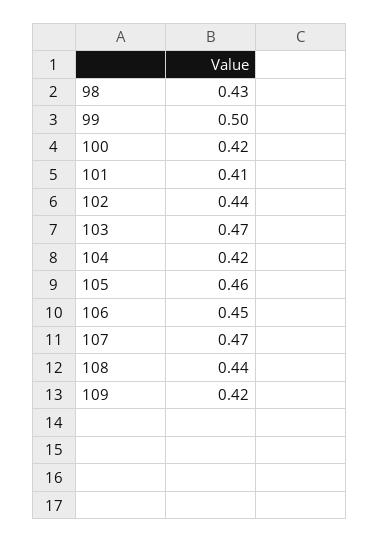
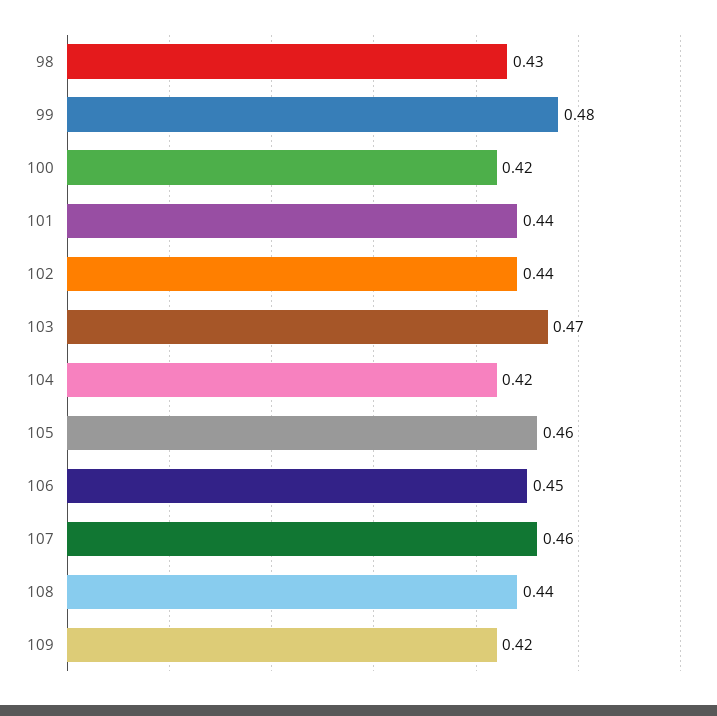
  {
    "98": 0.43,
-   "99": 0.5,
+   "99": 0.48,
    "100": 0.42,
-   "101": 0.41,
+   "101": 0.44,
    "102": 0.44,
    "103": 0.47,
    "104": 0.42,
    "105": 0.46,
    "106": 0.45,
-   "107": 0.47,
+   "107": 0.46,
    "108": 0.44,
    "109": 0.42
  }

